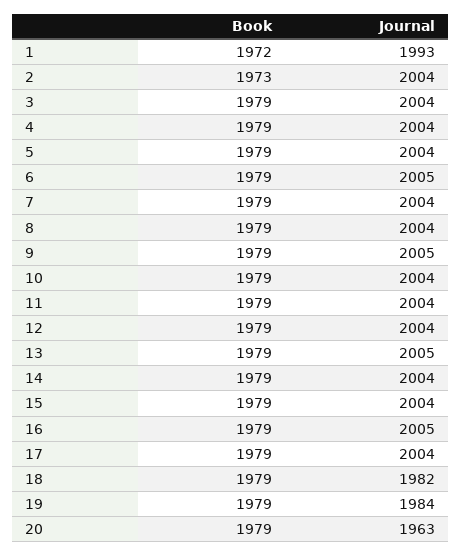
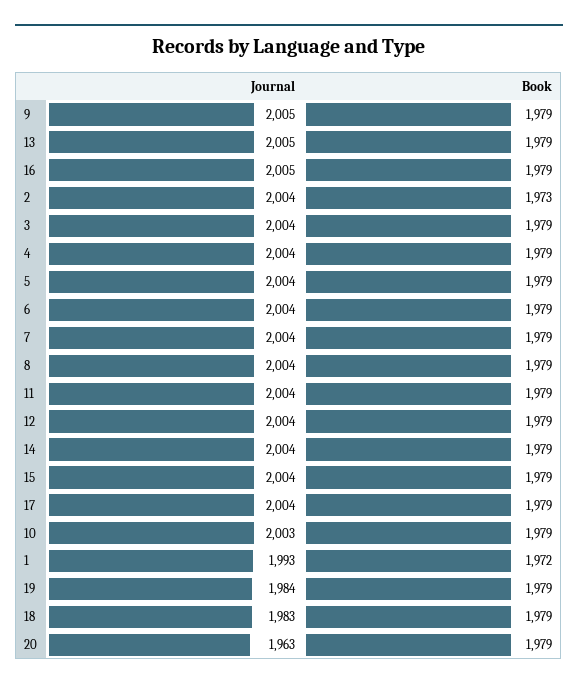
  {
    "Book": {
      "1": 1972,
      "2": 1973,
      "3": 1979,
      "4": 1979,
      "5": 1979,
      "6": 1979,
      "7": 1979,
      "8": 1979,
      "9": 1979,
      "10": 1979,
      "11": 1979,
      "12": 1979,
      "13": 1979,
      "14": 1979,
      "15": 1979,
      "16": 1979,
      "17": 1979,
      "18": 1979,
      "19": 1979,
      "20": 1979
    },
    "Journal": {
      "1": 1993,
      "2": 2004,
      "3": 2004,
      "4": 2004,
      "5": 2004,
-     "6": 2005,
+     "6": 2004,
      "7": 2004,
      "8": 2004,
      "9": 2005,
-     "10": 2004,
+     "10": 2003,
      "11": 2004,
      "12": 2004,
      "13": 2005,
      "14": 2004,
      "15": 2004,
      "16": 2005,
      "17": 2004,
-     "18": 1982,
+     "18": 1983,
      "19": 1984,
      "20": 1963
    }
  }

